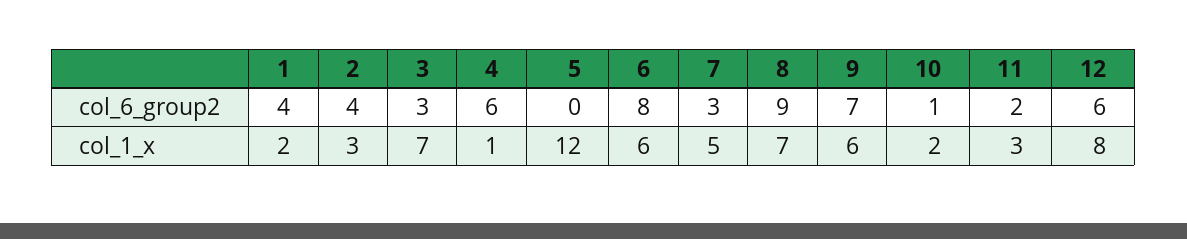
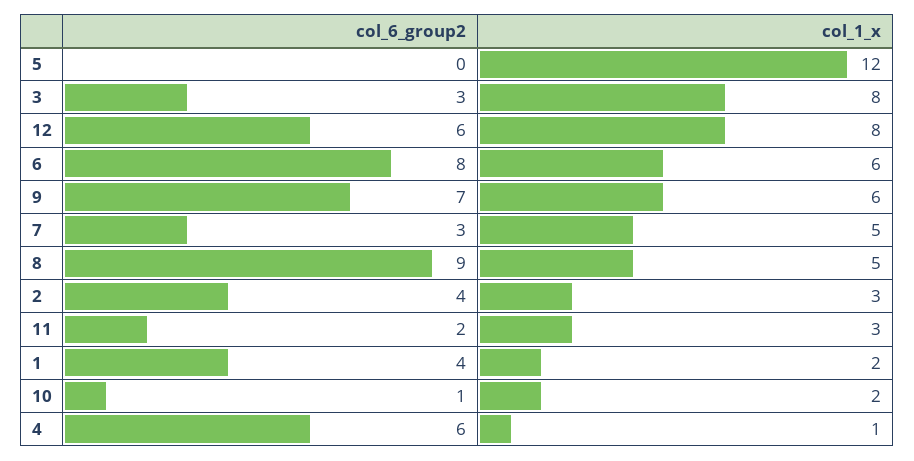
  {
    "1": {
      "col_6_group2": 4,
      "col_1_x": 2
    },
    "2": {
      "col_6_group2": 4,
      "col_1_x": 3
    },
    "3": {
      "col_6_group2": 3,
-     "col_1_x": 7
+     "col_1_x": 8
    },
    "4": {
      "col_6_group2": 6,
      "col_1_x": 1
    },
    "5": {
      "col_6_group2": 0,
      "col_1_x": 12
    },
    "6": {
      "col_6_group2": 8,
      "col_1_x": 6
    },
    "7": {
      "col_6_group2": 3,
      "col_1_x": 5
    },
    "8": {
      "col_6_group2": 9,
-     "col_1_x": 7
+     "col_1_x": 5
    },
    "9": {
      "col_6_group2": 7,
      "col_1_x": 6
    },
    "10": {
      "col_6_group2": 1,
      "col_1_x": 2
    },
    "11": {
      "col_6_group2": 2,
      "col_1_x": 3
    },
    "12": {
      "col_6_group2": 6,
      "col_1_x": 8
    }
  }

